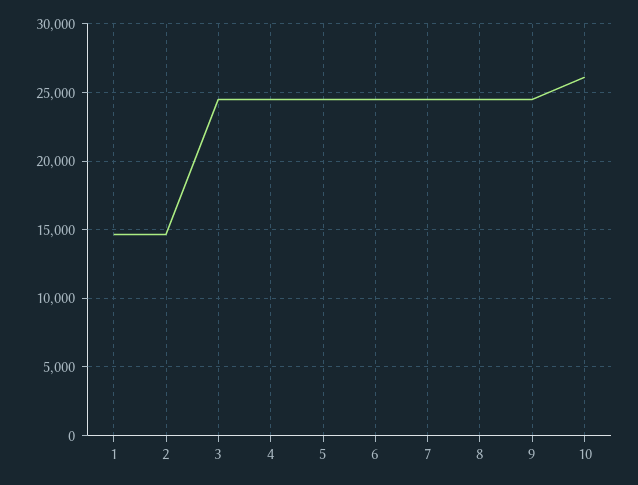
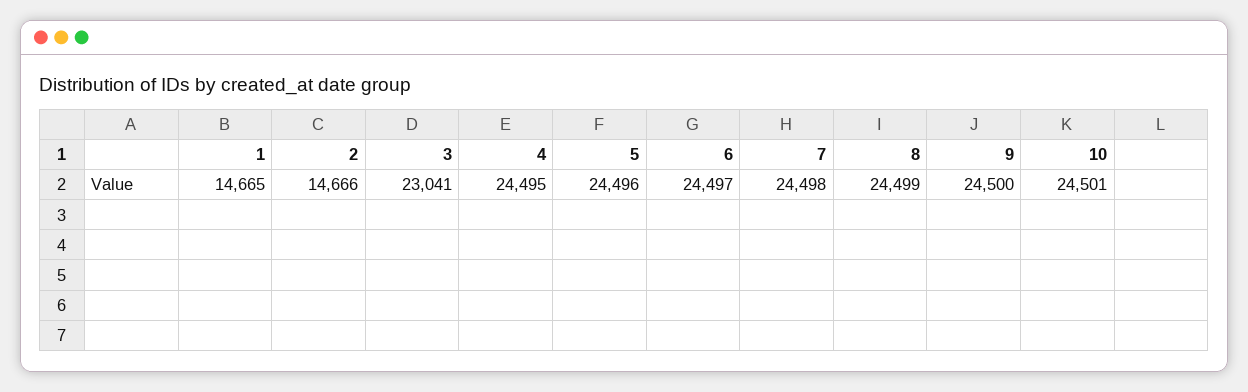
  {
    "1": 14665,
    "2": 14666,
-   "3": 24500,
+   "3": 23041,
    "4": 24495,
    "5": 24496,
    "6": 24497,
    "7": 24498,
    "8": 24499,
    "9": 24500,
-   "10": 26000
+   "10": 24501
  }

